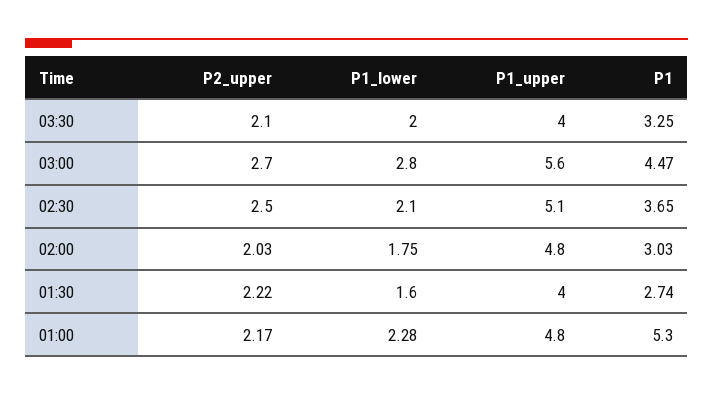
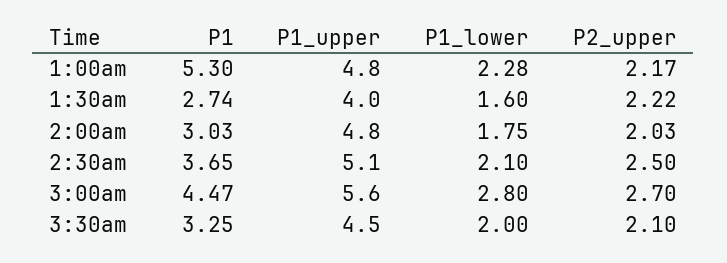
  {
    "P2_upper": {
      "03:30": 2.1,
      "03:00": 2.7,
      "02:30": 2.5,
      "02:00": 2.03,
      "01:30": 2.22,
      "01:00": 2.17
    },
    "P1_lower": {
      "03:30": 2,
      "03:00": 2.8,
      "02:30": 2.1,
      "02:00": 1.75,
      "01:30": 1.6,
      "01:00": 2.28
    },
    "P1_upper": {
-     "03:30": 4,
+     "03:30": 4.5,
      "03:00": 5.6,
      "02:30": 5.1,
      "02:00": 4.8,
      "01:30": 4,
      "01:00": 4.8
    },
    "P1": {
      "03:30": 3.25,
      "03:00": 4.47,
      "02:30": 3.65,
      "02:00": 3.03,
      "01:30": 2.74,
      "01:00": 5.3
    }
  }

